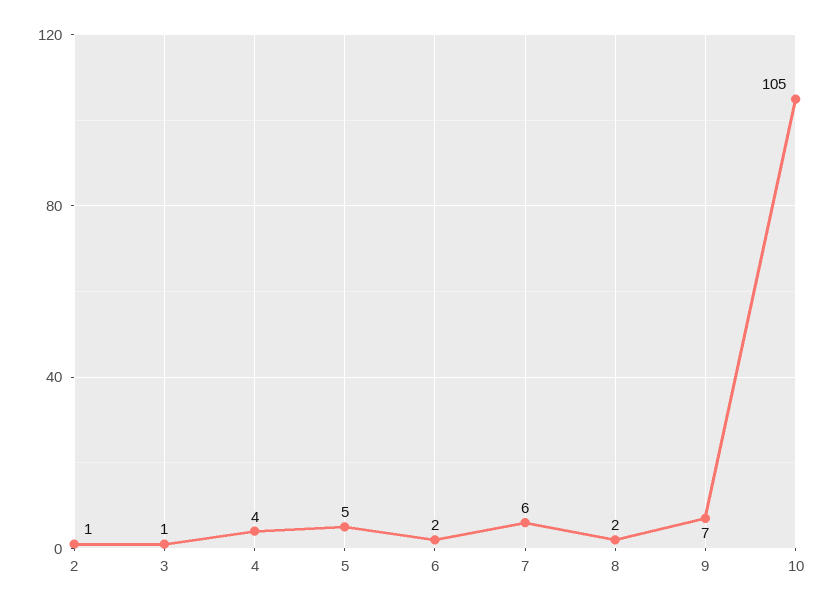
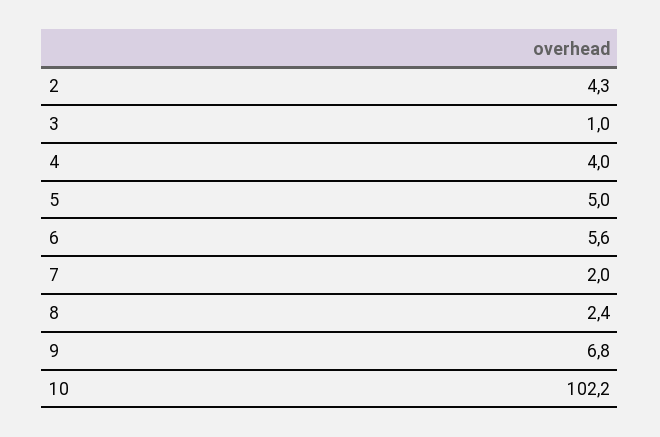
  {
-   "2": 1,
+   "2": 4.3,
    "3": 1,
    "4": 4,
    "5": 5,
-   "6": 2,
+   "6": 5.6,
-   "7": 6,
+   "7": 2,
    "8": 2.4,
    "9": 6.8,
-   "10": 105
+   "10": 102.2
  }

